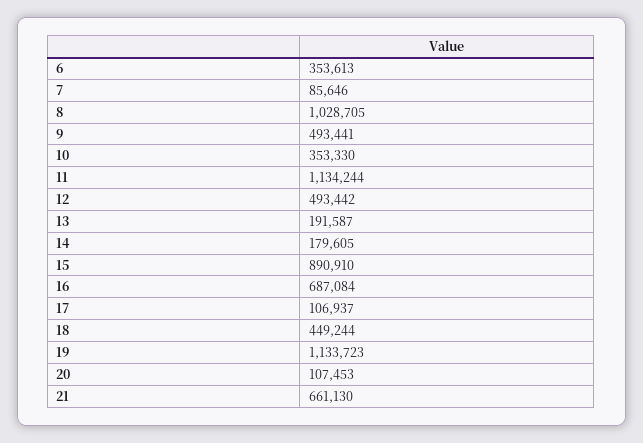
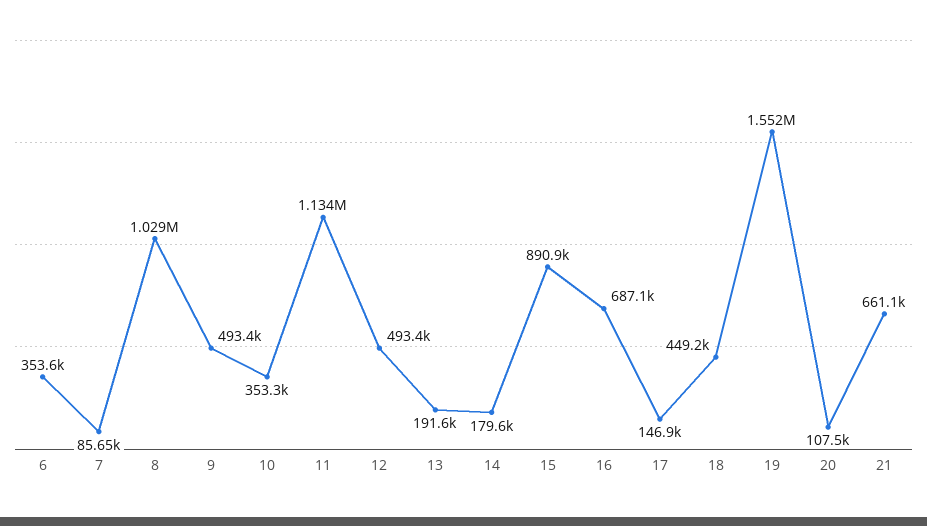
  {
    "6": 353613,
    "7": 85646,
    "8": 1028705,
    "9": 493441,
    "10": 353330,
    "11": 1134244,
    "12": 493442,
    "13": 191587,
    "14": 179605,
    "15": 890910,
    "16": 687084,
-   "17": 106937,
+   "17": 146900,
    "18": 449244,
-   "19": 1133723,
+   "19": 1552000,
    "20": 107453,
    "21": 661130
  }

